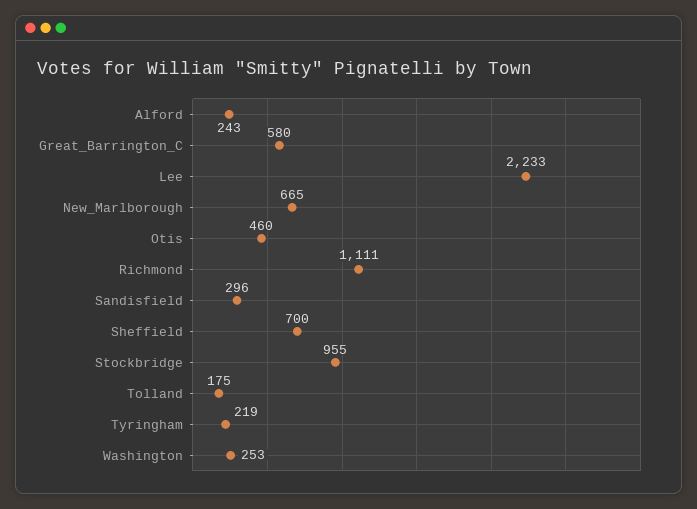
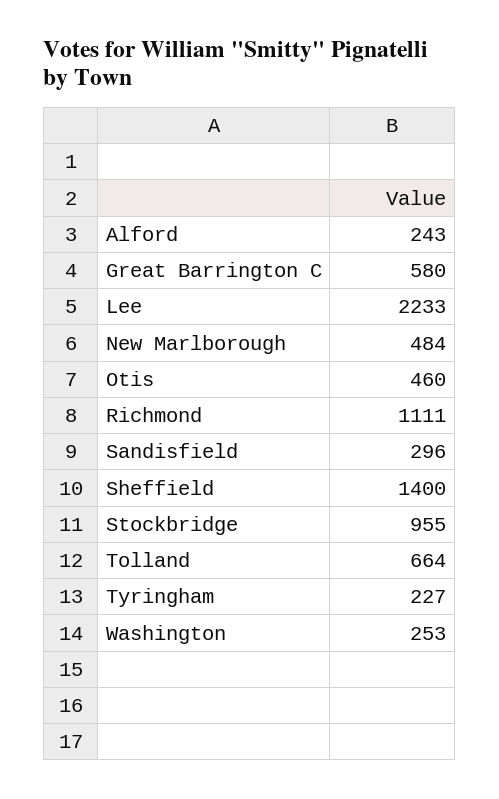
  {
    "Alford": 243,
    "Great_Barrington_C": 580,
    "Lee": 2233,
-   "New_Marlborough": 665,
+   "New_Marlborough": 484,
    "Otis": 460,
    "Richmond": 1111,
    "Sandisfield": 296,
-   "Sheffield": 700,
+   "Sheffield": 1400,
    "Stockbridge": 955,
-   "Tolland": 175,
+   "Tolland": 664,
-   "Tyringham": 219,
+   "Tyringham": 227,
    "Washington": 253
  }

